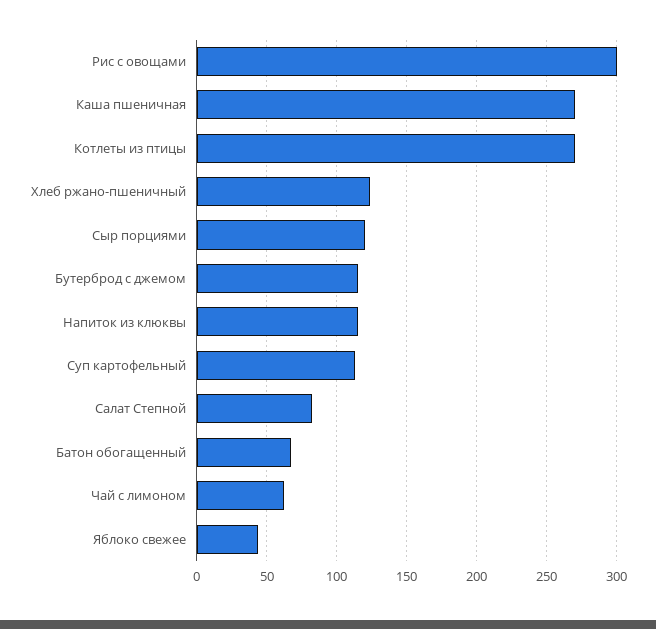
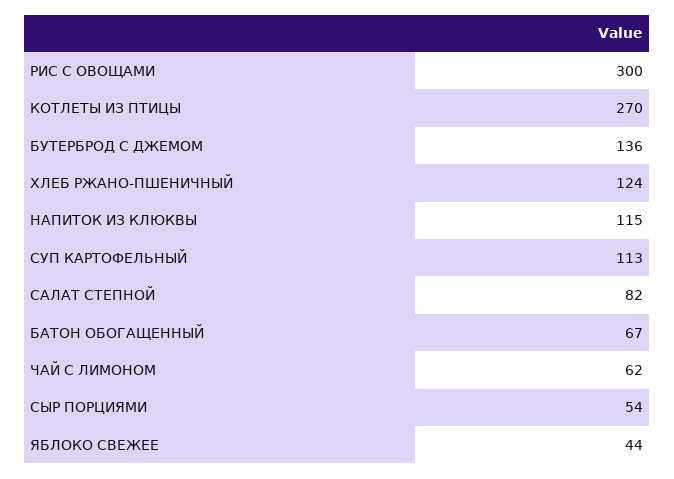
  {
    "Рис с овощами": 300,
-   "Каша пшеничная": 270,
    "Котлеты из птицы": 270,
    "Хлеб ржано-пшеничный": 124,
-   "Сыр порциями": 120,
+   "Сыр порциями": 54,
-   "Бутерброд с джемом": 115,
+   "Бутерброд с джемом": 136,
    "Напиток из клюквы": 115,
    "Суп картофельный": 113,
    "Салат Степной": 82,
    "Батон обогащенный": 67,
    "Чай с лимоном": 62,
    "Яблоко свежее": 44
  }

